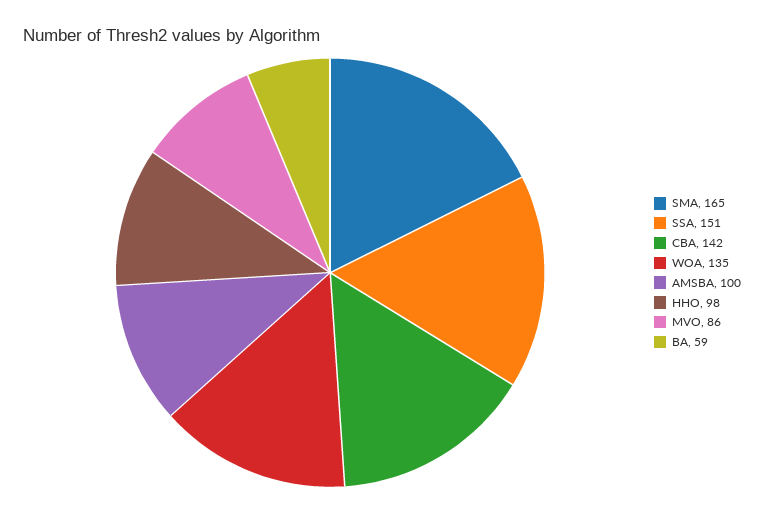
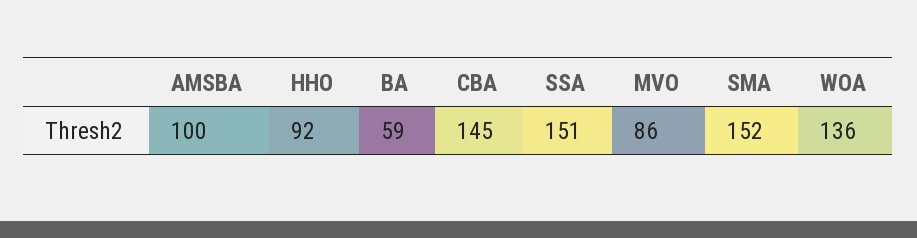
  {
-   "SMA": 165,
+   "SMA": 152,
    "SSA": 151,
-   "CBA": 142,
+   "CBA": 145,
-   "WOA": 135,
+   "WOA": 136,
    "AMSBA": 100,
-   "HHO": 98,
+   "HHO": 92,
    "MVO": 86,
    "BA": 59
  }

